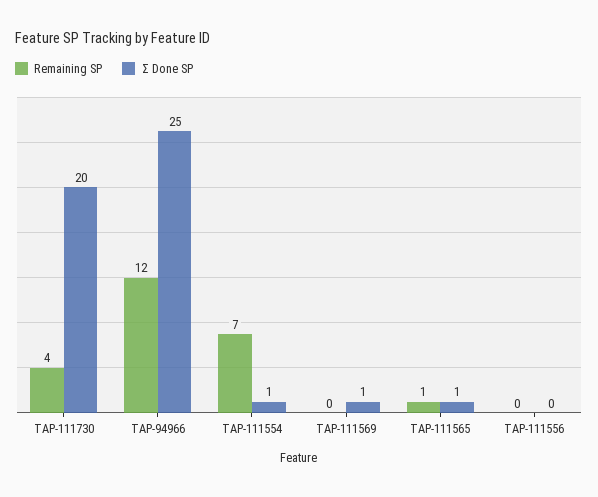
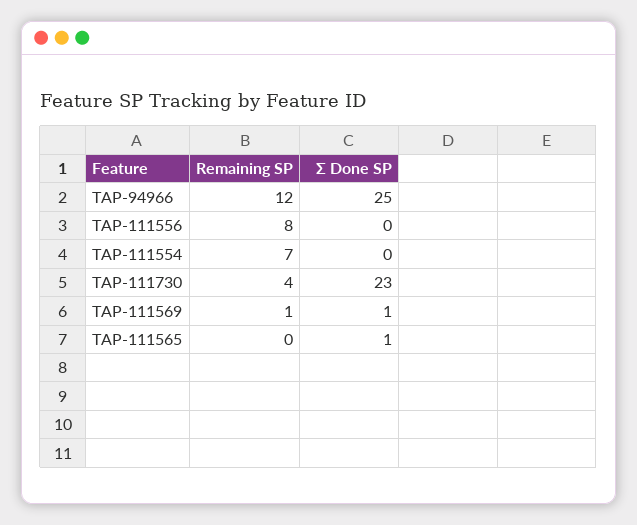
  {
    "Remaining SP": {
      "TAP-111730": 4,
      "TAP-94966": 12,
      "TAP-111554": 7,
-     "TAP-111569": 0,
+     "TAP-111569": 1,
-     "TAP-111565": 1,
+     "TAP-111565": 0,
-     "TAP-111556": 0
+     "TAP-111556": 8
    },
    "Σ Done SP": {
-     "TAP-111730": 20,
+     "TAP-111730": 23,
      "TAP-94966": 25,
-     "TAP-111554": 1,
+     "TAP-111554": 0,
      "TAP-111569": 1,
      "TAP-111565": 1,
      "TAP-111556": 0
    }
  }

